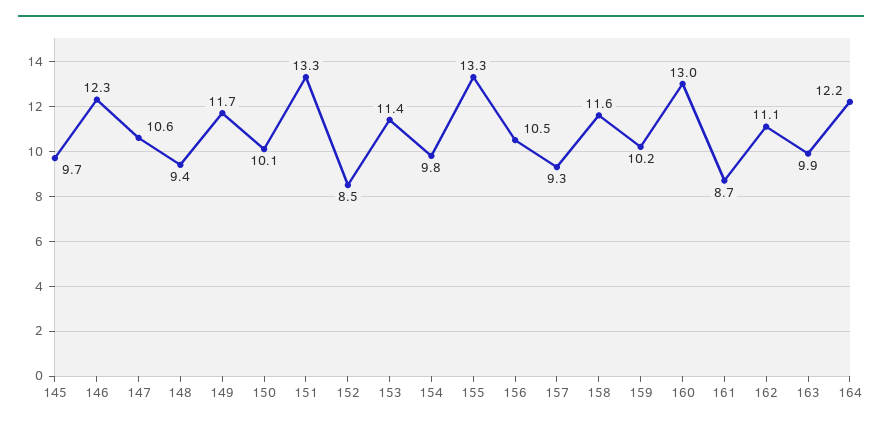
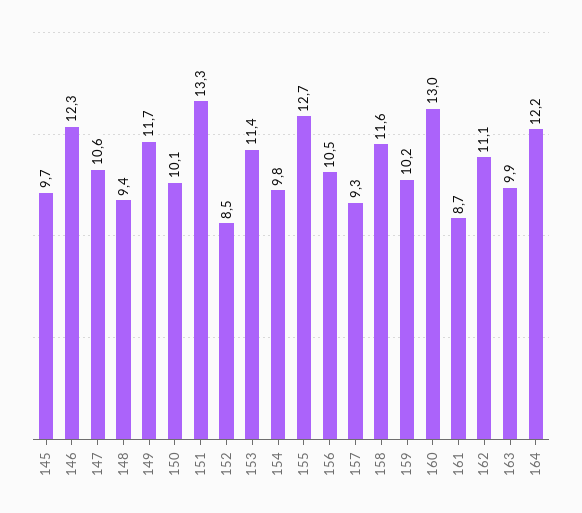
  {
    "145": 9.7,
    "146": 12.3,
    "147": 10.6,
    "148": 9.4,
    "149": 11.7,
    "150": 10.1,
    "151": 13.3,
    "152": 8.5,
    "153": 11.4,
    "154": 9.8,
-   "155": 13.3,
+   "155": 12.7,
    "156": 10.5,
    "157": 9.3,
    "158": 11.6,
    "159": 10.2,
    "160": 13,
    "161": 8.7,
    "162": 11.1,
    "163": 9.9,
    "164": 12.2
  }

